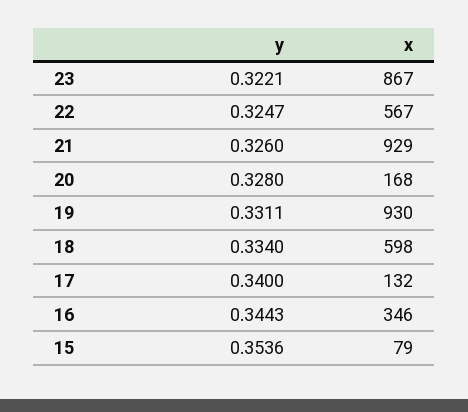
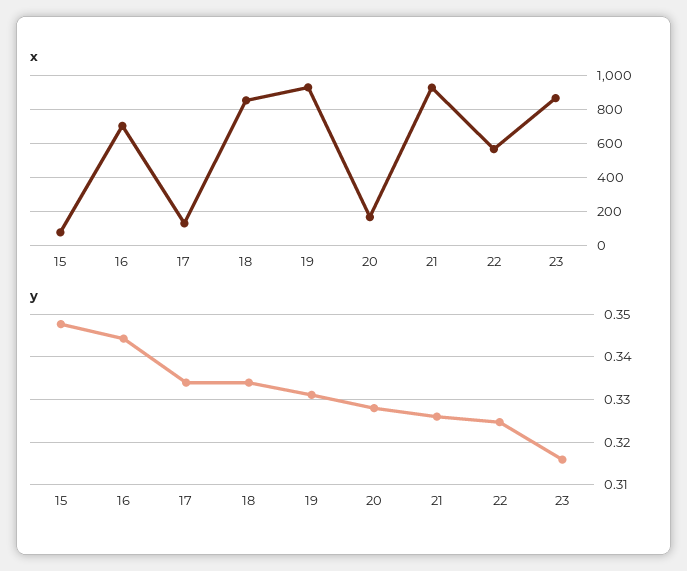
  {
    "y": {
-     "23": 0.3221,
+     "23": 0.316,
      "22": 0.3247,
      "21": 0.326,
      "20": 0.328,
      "19": 0.3311,
      "18": 0.334,
-     "17": 0.34,
+     "17": 0.334,
      "16": 0.3443,
-     "15": 0.3536
+     "15": 0.348
    },
    "x": {
      "23": 867,
      "22": 567,
      "21": 929,
      "20": 168,
      "19": 930,
-     "18": 598,
+     "18": 850,
      "17": 132,
-     "16": 346,
+     "16": 700,
      "15": 79
    }
  }

